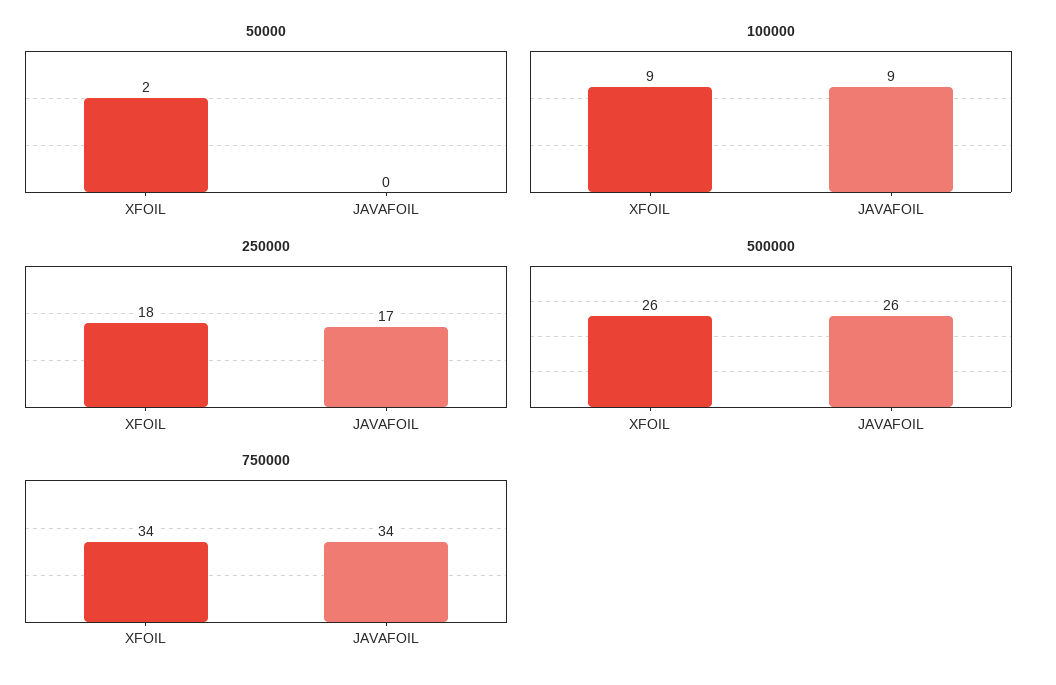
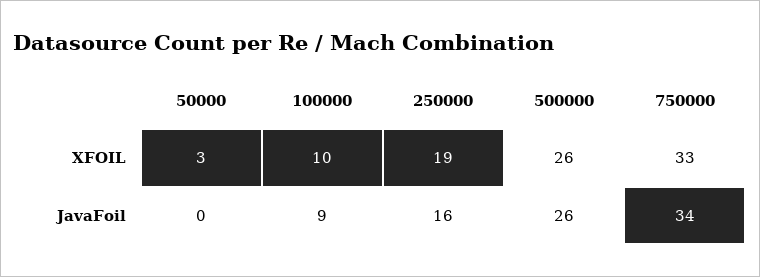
  {
    "50000": {
-     "XFOIL": 2,
+     "XFOIL": 3,
      "JAVAFOIL": 0
    },
    "100000": {
-     "XFOIL": 9,
+     "XFOIL": 10,
      "JAVAFOIL": 9
    },
    "250000": {
-     "XFOIL": 18,
+     "XFOIL": 19,
-     "JAVAFOIL": 17
+     "JAVAFOIL": 16
    },
    "500000": {
      "XFOIL": 26,
      "JAVAFOIL": 26
    },
    "750000": {
-     "XFOIL": 34,
+     "XFOIL": 33,
      "JAVAFOIL": 34
    }
  }

